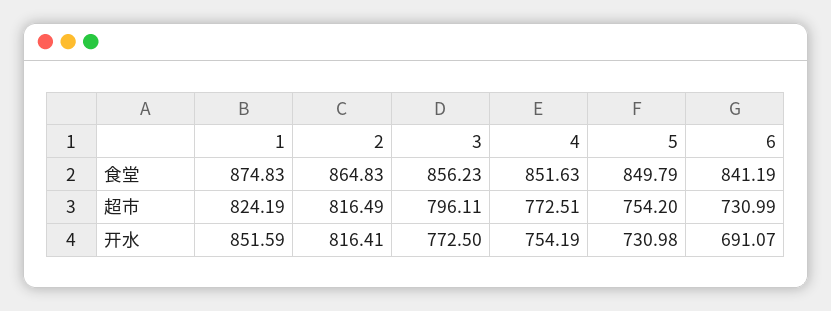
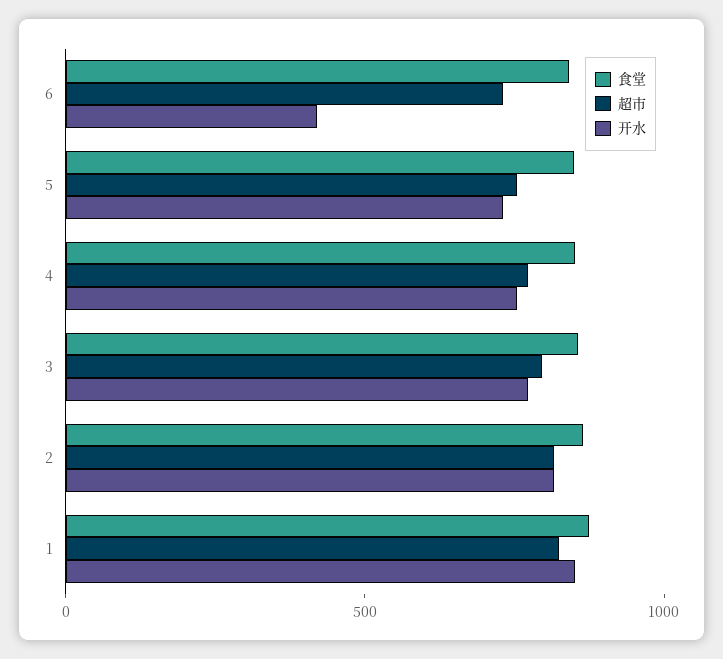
  {
    "食堂": {
      "1": 874.83,
      "2": 864.83,
      "3": 856.23,
      "4": 851.63,
      "5": 849.79,
      "6": 841.19
    },
    "超市": {
      "1": 824.19,
      "2": 816.49,
      "3": 796.11,
      "4": 772.51,
      "5": 754.2,
      "6": 730.99
    },
    "开水": {
      "1": 851.59,
      "2": 816.41,
      "3": 772.5,
      "4": 754.19,
      "5": 730.98,
-     "6": 691.07
+     "6": 400
    }
  }

